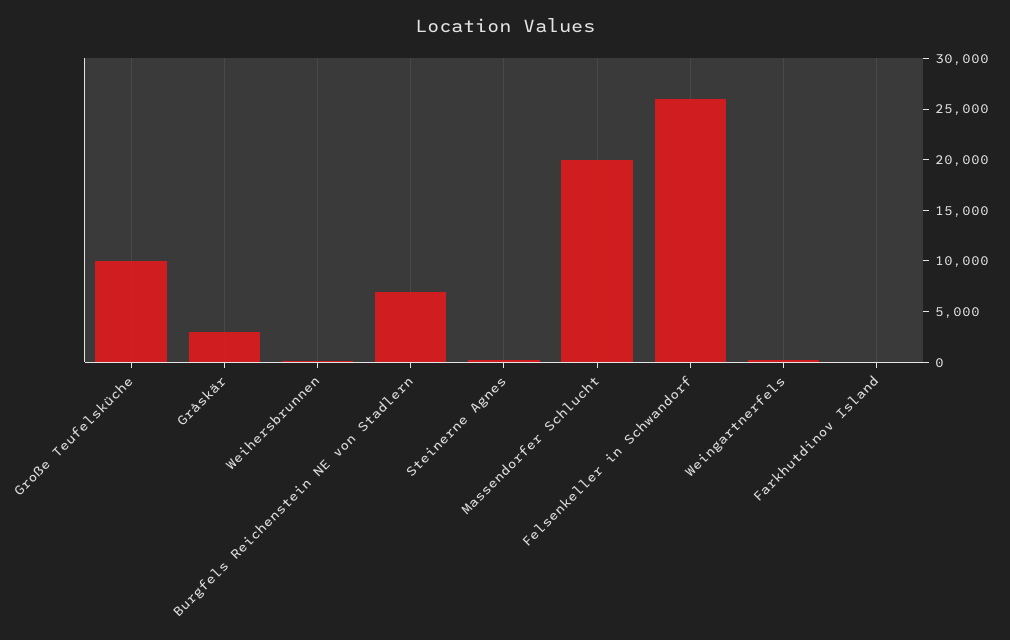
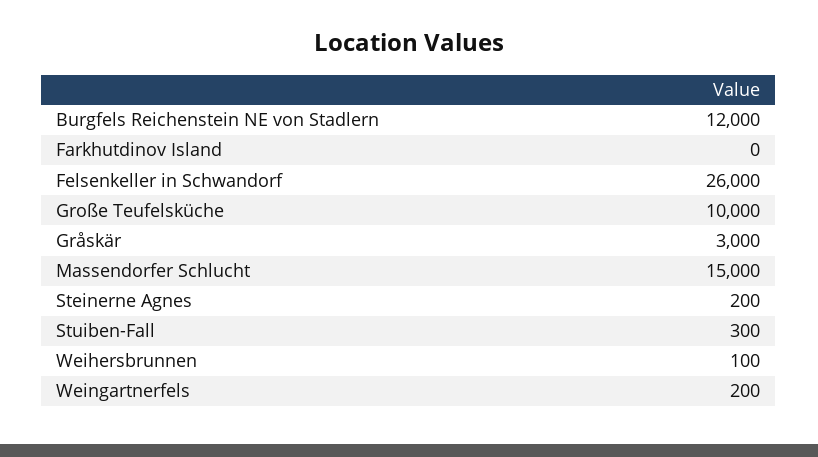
  {
    "Große Teufelsküche": 10000,
    "Gråskär": 3000,
    "Weihersbrunnen": 100,
-   "Burgfels Reichenstein NE von Stadlern": 7000,
+   "Burgfels Reichenstein NE von Stadlern": 12000,
    "Steinerne Agnes": 200,
-   "Massendorfer Schlucht": 20000,
+   "Massendorfer Schlucht": 15000,
    "Felsenkeller in Schwandorf": 26000,
    "Weingartnerfels": 200,
-   "Farkhutdinov Island": 0
+   "Farkhutdinov Island": 0,
+   "Stuiben-Fall": 300
  }

